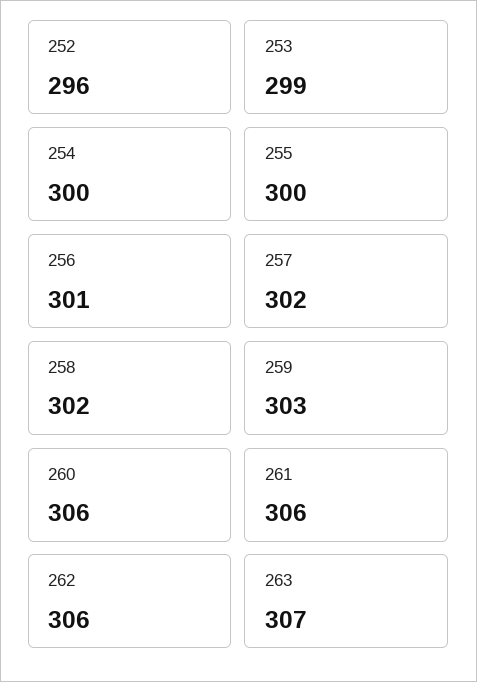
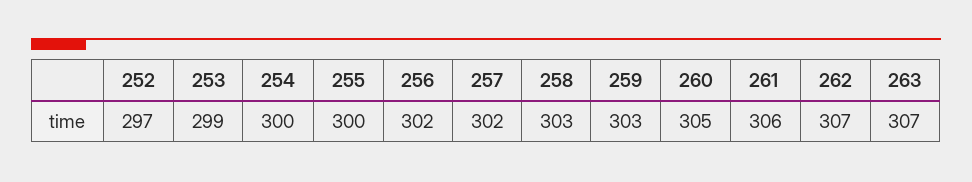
  {
-   "252": 296,
+   "252": 297,
    "253": 299,
    "254": 300,
    "255": 300,
-   "256": 301,
+   "256": 302,
    "257": 302,
-   "258": 302,
+   "258": 303,
    "259": 303,
-   "260": 306,
+   "260": 305,
    "261": 306,
-   "262": 306,
+   "262": 307,
    "263": 307
  }

